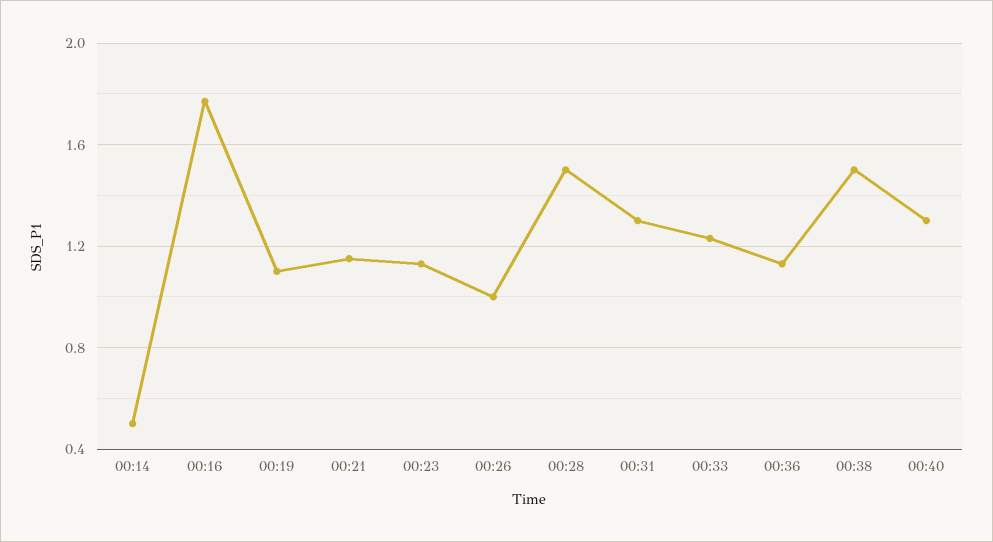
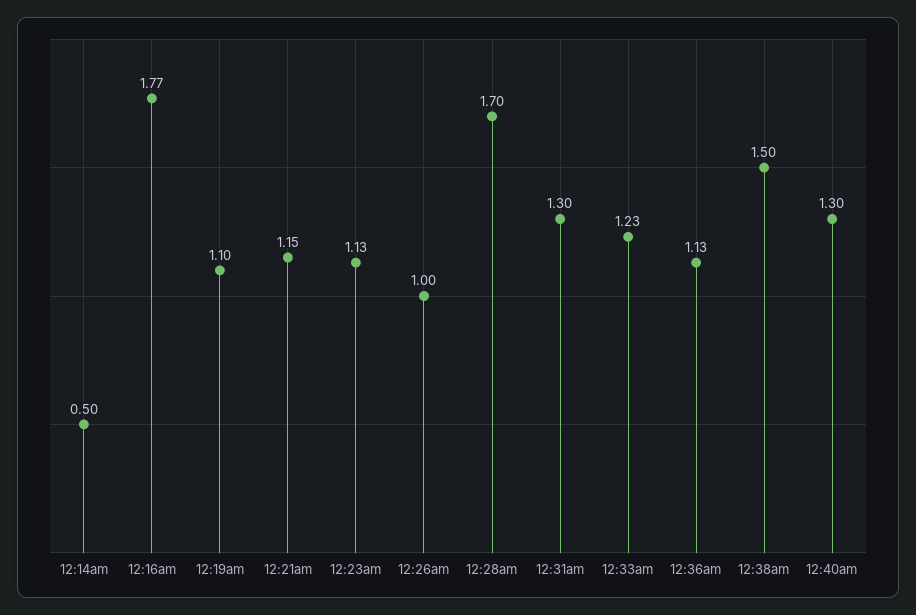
  {
    "00:14": 0.5,
    "00:16": 1.77,
    "00:19": 1.1,
    "00:21": 1.15,
    "00:23": 1.13,
    "00:26": 1,
-   "00:28": 1.5,
+   "00:28": 1.7,
    "00:31": 1.3,
    "00:33": 1.23,
    "00:36": 1.13,
    "00:38": 1.5,
    "00:40": 1.3
  }

